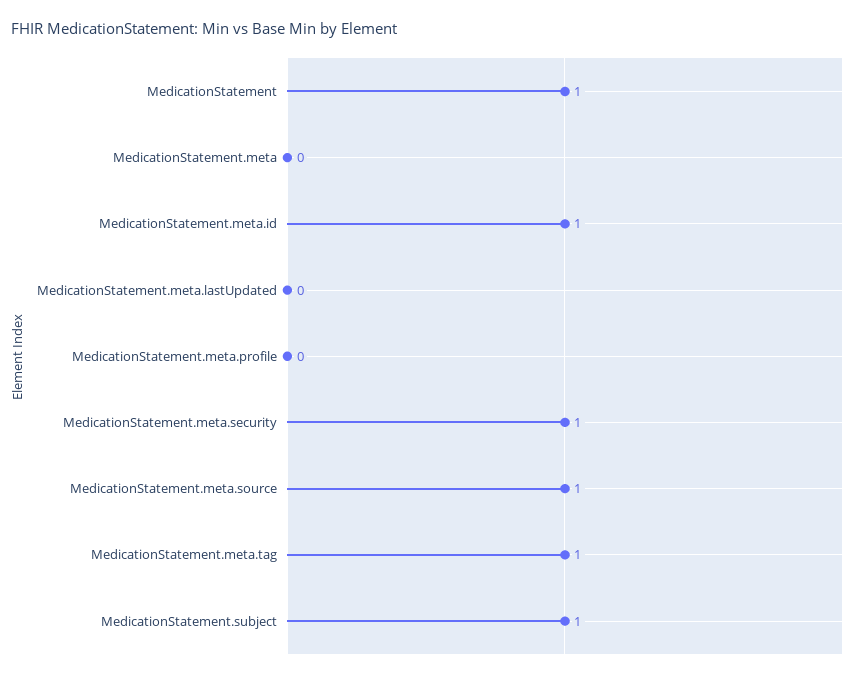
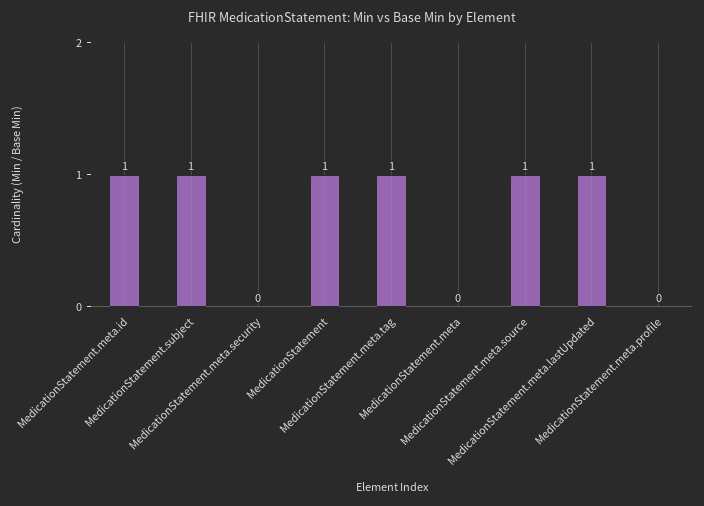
  {
    "MedicationStatement": 1,
    "MedicationStatement.meta": 0,
    "MedicationStatement.meta.id": 1,
-   "MedicationStatement.meta.lastUpdated": 0,
+   "MedicationStatement.meta.lastUpdated": 1,
    "MedicationStatement.meta.profile": 0,
-   "MedicationStatement.meta.security": 1,
+   "MedicationStatement.meta.security": 0,
    "MedicationStatement.meta.source": 1,
    "MedicationStatement.meta.tag": 1,
    "MedicationStatement.subject": 1
  }

